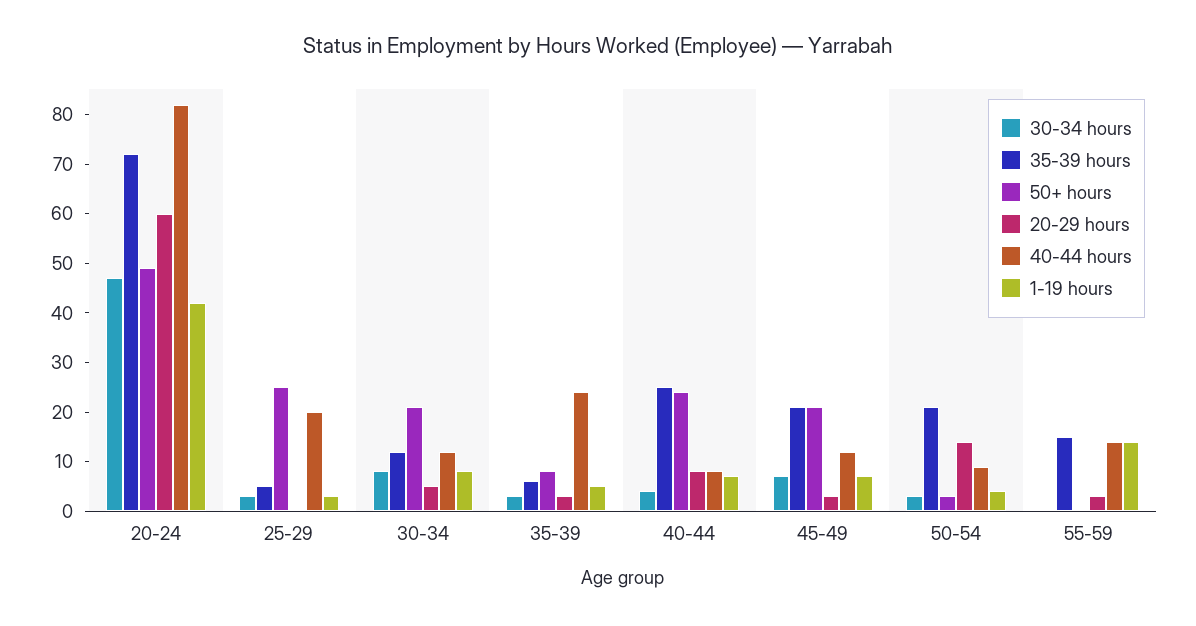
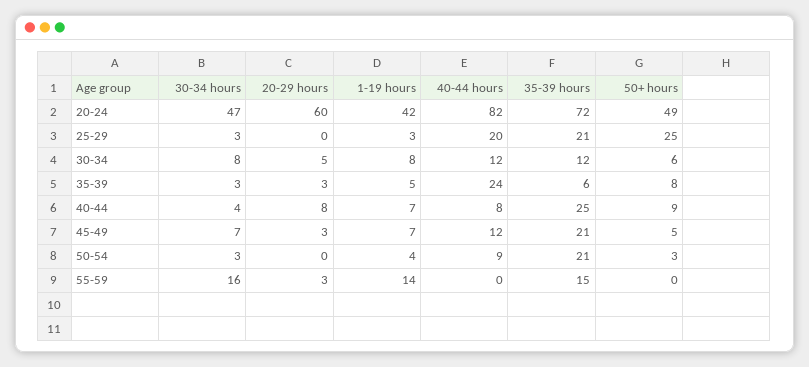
  {
    "30-34 hours": {
      "20-24": 47,
      "25-29": 3,
      "30-34": 8,
      "35-39": 3,
      "40-44": 4,
      "45-49": 7,
      "50-54": 3,
-     "55-59": 0
+     "55-59": 16
    },
    "35-39 hours": {
      "20-24": 72,
-     "25-29": 5,
+     "25-29": 21,
      "30-34": 12,
      "35-39": 6,
      "40-44": 25,
      "45-49": 21,
      "50-54": 21,
      "55-59": 15
    },
    "50+ hours": {
      "20-24": 49,
      "25-29": 25,
-     "30-34": 20,
+     "30-34": 6,
      "35-39": 8,
-     "40-44": 25,
+     "40-44": 9,
-     "45-49": 20,
+     "45-49": 5,
      "50-54": 3,
      "55-59": 0
    },
    "20-29 hours": {
      "20-24": 60,
      "25-29": 0,
      "30-34": 5,
      "35-39": 3,
      "40-44": 8,
      "45-49": 3,
-     "50-54": 15,
+     "50-54": 0,
      "55-59": 3
    },
    "40-44 hours": {
      "20-24": 82,
      "25-29": 20,
      "30-34": 12,
      "35-39": 24,
      "40-44": 8,
      "45-49": 12,
      "50-54": 9,
-     "55-59": 15
+     "55-59": 0
    },
    "1-19 hours": {
      "20-24": 42,
      "25-29": 3,
      "30-34": 8,
      "35-39": 5,
      "40-44": 7,
      "45-49": 7,
      "50-54": 4,
      "55-59": 14
    }
  }

